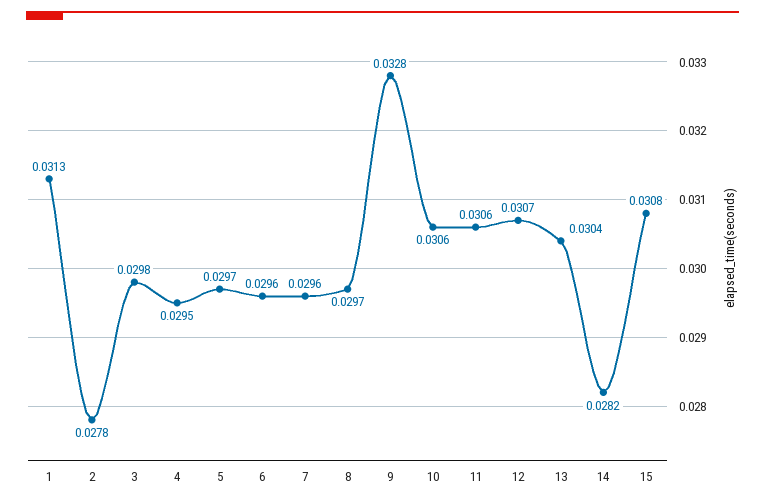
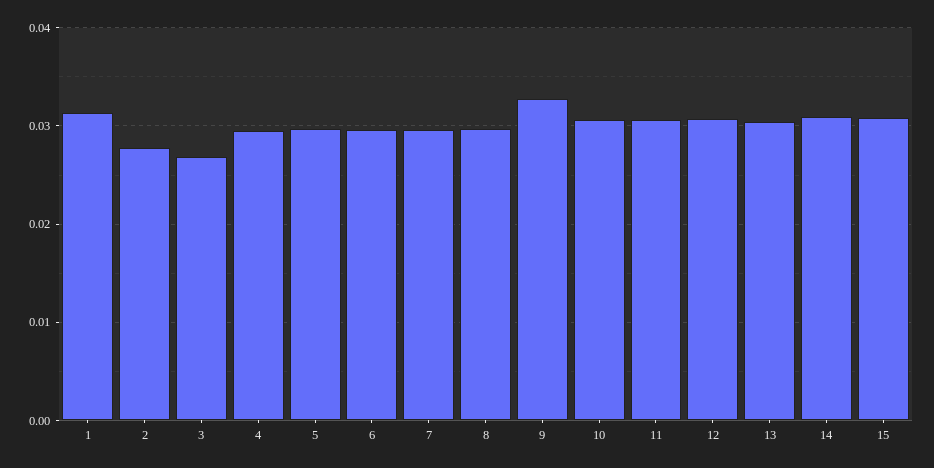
  {
    "1": 0.0313,
    "2": 0.0278,
-   "3": 0.0298,
+   "3": 0.027,
    "4": 0.0295,
    "5": 0.0297,
    "6": 0.0296,
    "7": 0.0296,
    "8": 0.0297,
    "9": 0.0328,
    "10": 0.0306,
    "11": 0.0306,
    "12": 0.0307,
    "13": 0.0304,
-   "14": 0.0282,
+   "14": 0.031,
    "15": 0.0308
  }

